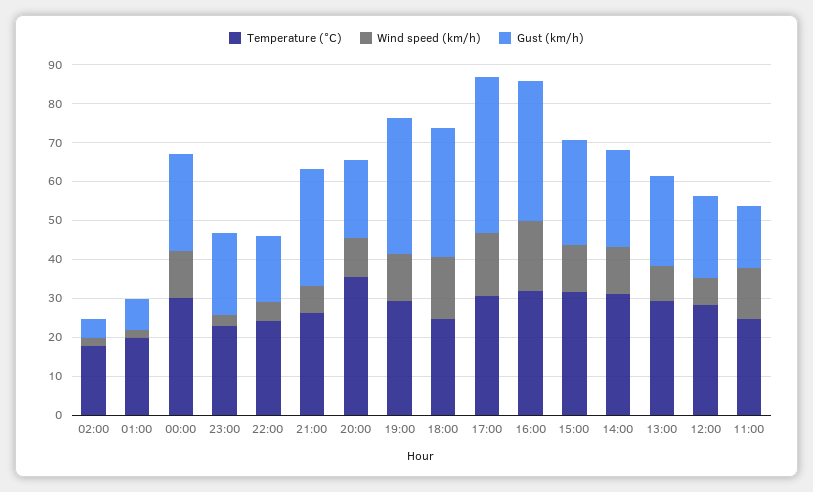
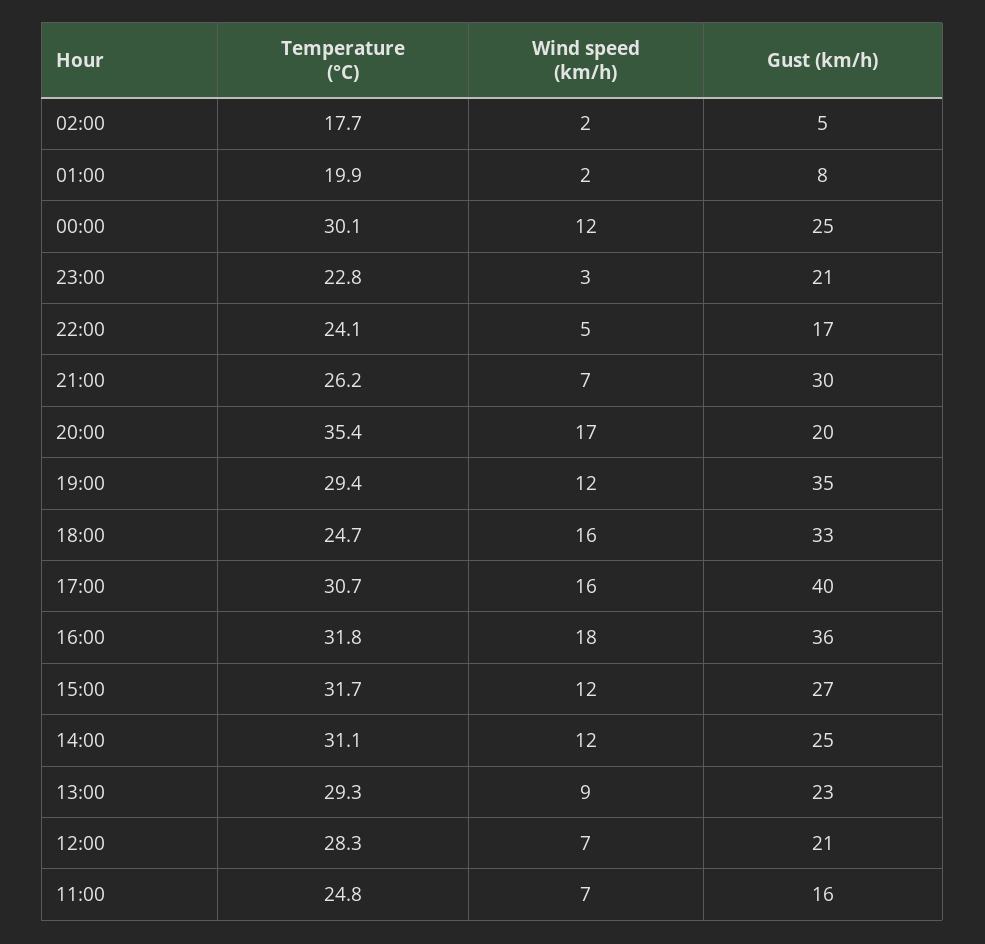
  {
    "Temperature (°C)": {
      "02:00": 17.7,
      "01:00": 19.9,
      "00:00": 30.1,
      "23:00": 22.8,
      "22:00": 24.1,
      "21:00": 26.2,
      "20:00": 35.4,
      "19:00": 29.4,
      "18:00": 24.7,
      "17:00": 30.7,
      "16:00": 31.8,
      "15:00": 31.7,
      "14:00": 31.1,
      "13:00": 29.3,
      "12:00": 28.3,
      "11:00": 24.8
    },
    "Wind speed (km/h)": {
      "02:00": 2,
      "01:00": 2,
      "00:00": 12,
      "23:00": 3,
      "22:00": 5,
      "21:00": 7,
-     "20:00": 10,
+     "20:00": 17,
      "19:00": 12,
      "18:00": 16,
      "17:00": 16,
      "16:00": 18,
      "15:00": 12,
      "14:00": 12,
      "13:00": 9,
      "12:00": 7,
-     "11:00": 12.5
+     "11:00": 7
    },
    "Gust (km/h)": {
      "02:00": 5,
      "01:00": 8,
      "00:00": 25,
      "23:00": 21,
      "22:00": 17,
      "21:00": 30,
      "20:00": 20,
      "19:00": 35,
      "18:00": 33,
      "17:00": 40,
      "16:00": 36,
      "15:00": 27,
      "14:00": 25,
      "13:00": 23,
      "12:00": 21,
      "11:00": 16
    }
  }

